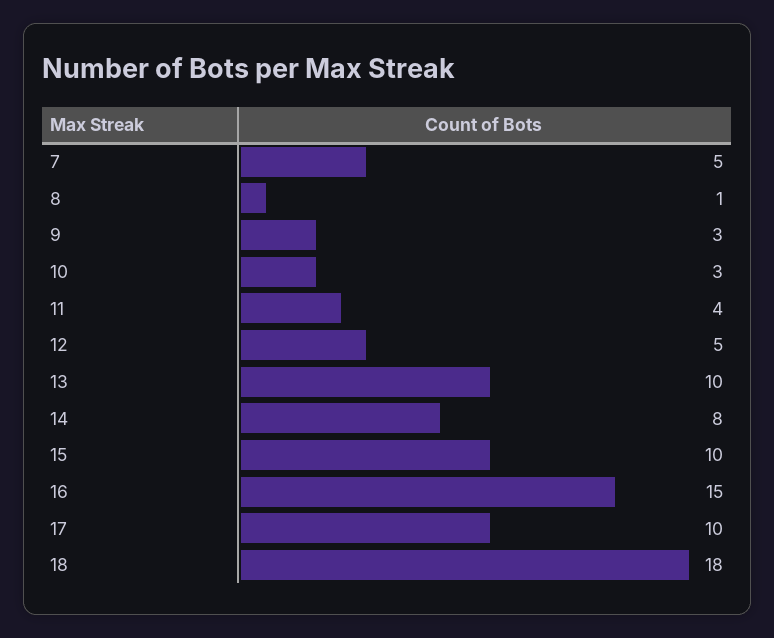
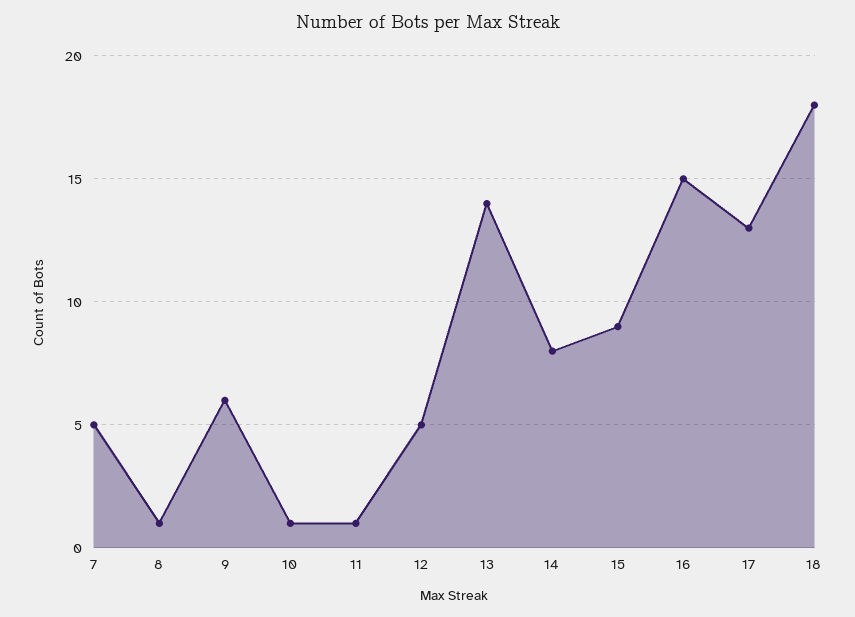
  {
    "7": 5,
    "8": 1,
-   "9": 3,
+   "9": 6,
-   "10": 3,
+   "10": 1,
-   "11": 4,
+   "11": 1,
    "12": 5,
-   "13": 10,
+   "13": 14,
    "14": 8,
-   "15": 10,
+   "15": 9,
    "16": 15,
-   "17": 10,
+   "17": 13,
    "18": 18
  }

